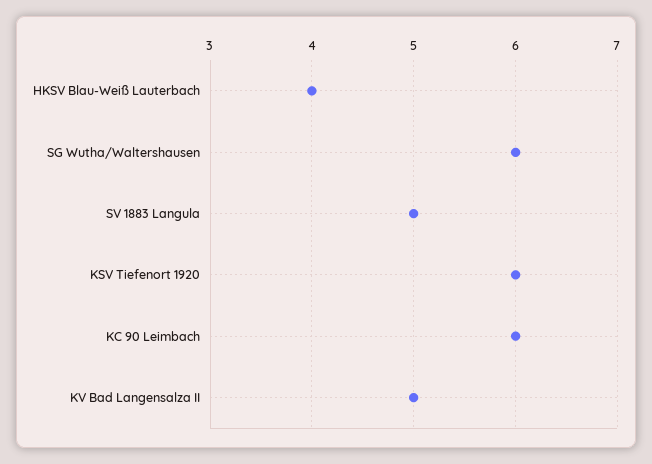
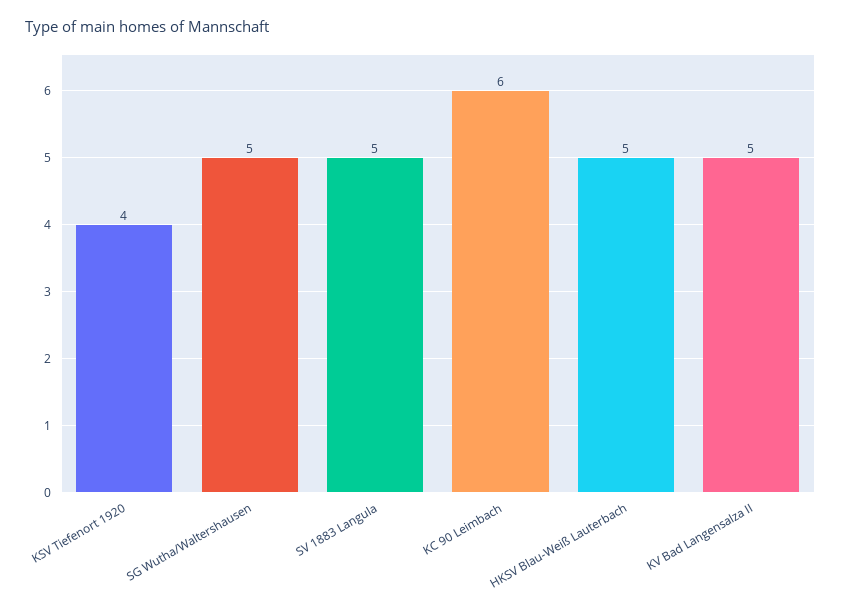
  {
-   "HKSV Blau-Weiß Lauterbach": 4,
+   "HKSV Blau-Weiß Lauterbach": 5,
-   "SG Wutha/Waltershausen": 6,
+   "SG Wutha/Waltershausen": 5,
    "SV 1883 Langula": 5,
-   "KSV Tiefenort 1920": 6,
+   "KSV Tiefenort 1920": 4,
    "KC 90 Leimbach": 6,
    "KV Bad Langensalza II": 5
  }

